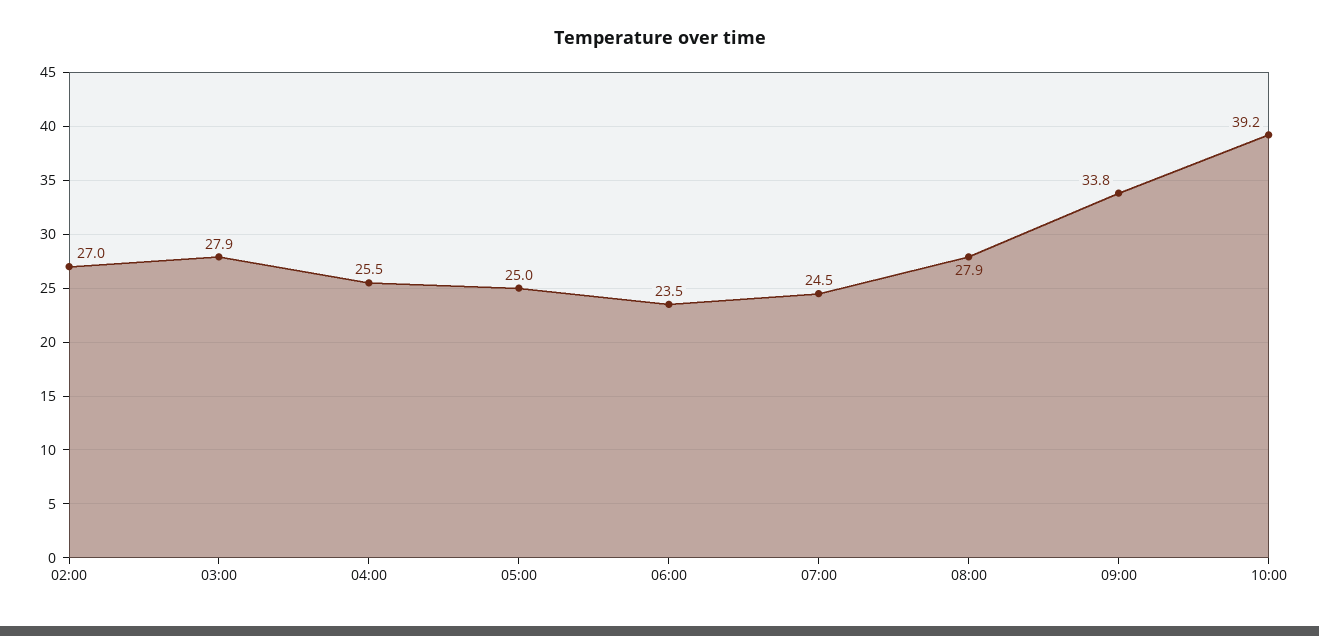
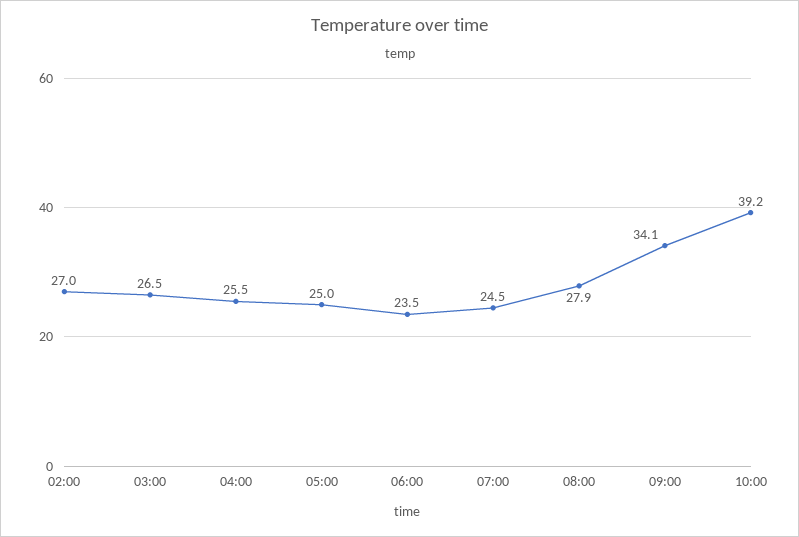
  {
    "02:00": 27,
-   "03:00": 27.9,
+   "03:00": 26.5,
    "04:00": 25.5,
    "05:00": 25,
    "06:00": 23.5,
    "07:00": 24.5,
    "08:00": 27.9,
-   "09:00": 33.8,
+   "09:00": 34.1,
    "10:00": 39.2
  }

